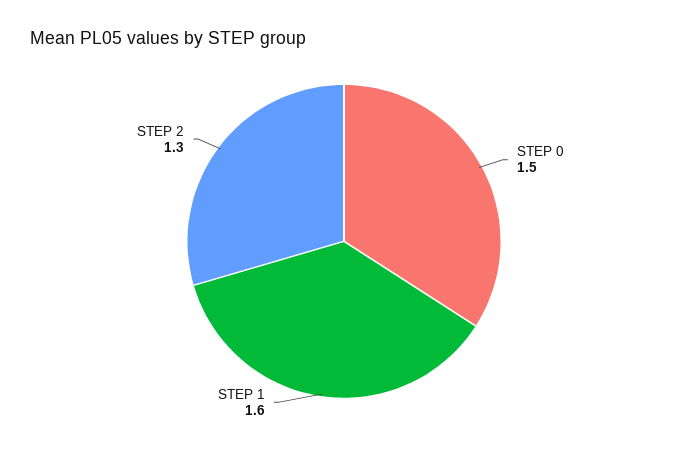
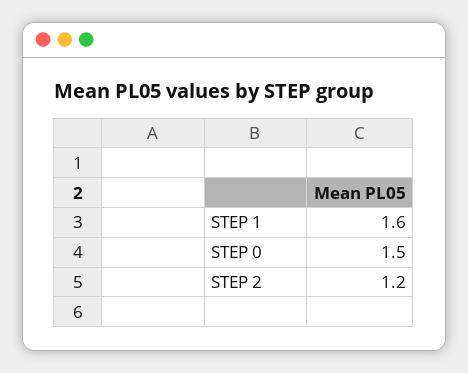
  {
    "STEP 0": 1.5,
    "STEP 1": 1.6,
-   "STEP 2": 1.3
+   "STEP 2": 1.2
  }

